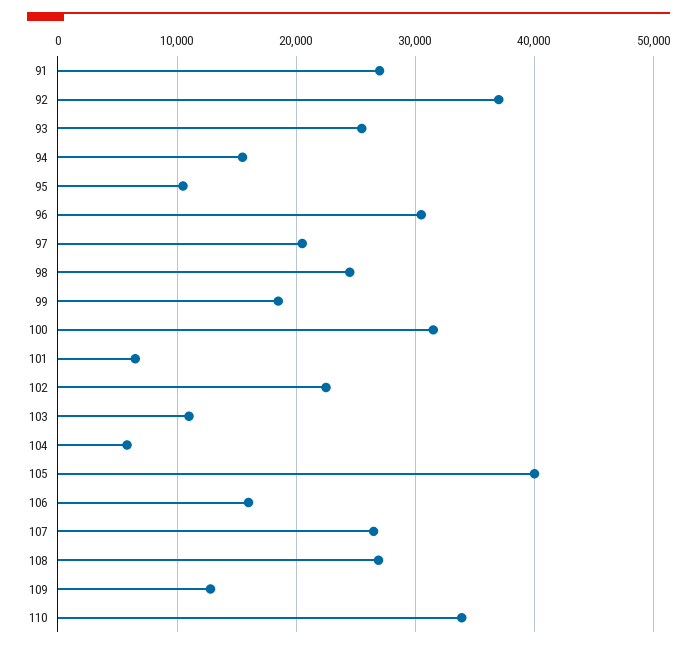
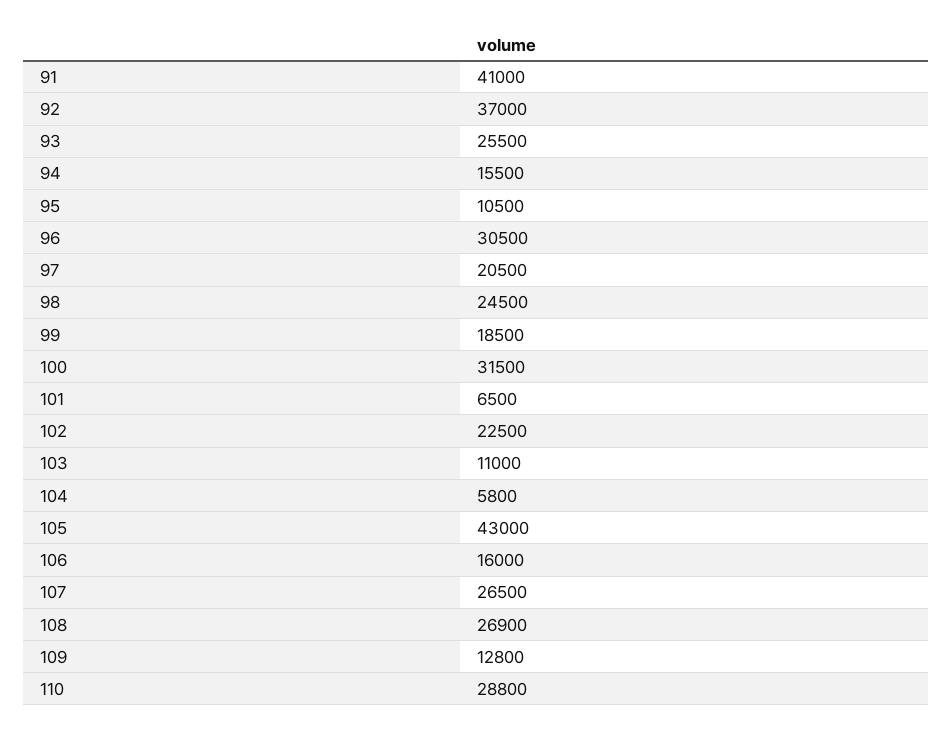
  {
-   "91": 27000,
+   "91": 41000,
    "92": 37000,
    "93": 25500,
    "94": 15500,
    "95": 10500,
    "96": 30500,
    "97": 20500,
    "98": 24500,
    "99": 18500,
    "100": 31500,
    "101": 6500,
    "102": 22500,
    "103": 11000,
    "104": 5800,
-   "105": 40000,
+   "105": 43000,
    "106": 16000,
    "107": 26500,
    "108": 26900,
    "109": 12800,
-   "110": 34000
+   "110": 28800
  }

